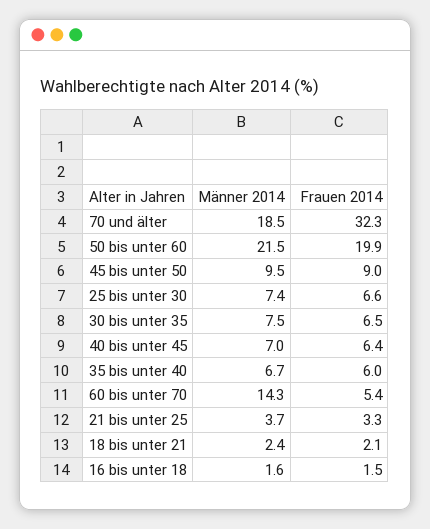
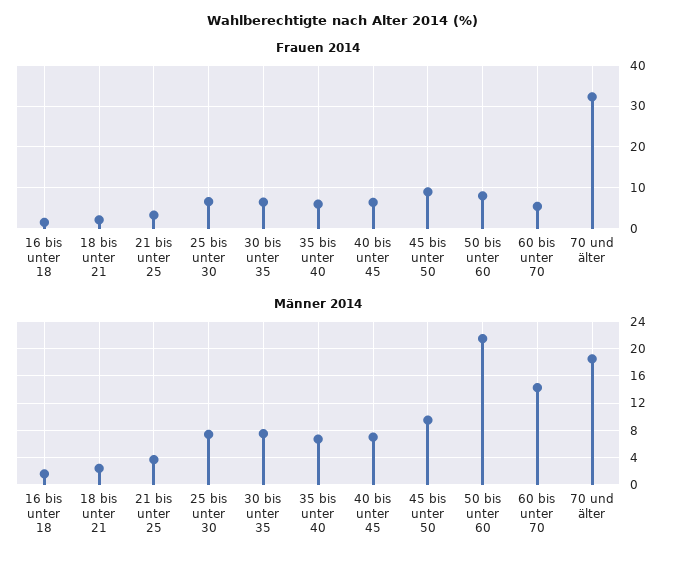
  {
    "Männer 2014": {
      "70 und älter": 18.5,
      "50 bis unter 60": 21.5,
      "45 bis unter 50": 9.5,
      "25 bis unter 30": 7.4,
      "30 bis unter 35": 7.5,
      "40 bis unter 45": 7,
      "35 bis unter 40": 6.7,
      "60 bis unter 70": 14.3,
      "21 bis unter 25": 3.7,
      "18 bis unter 21": 2.4,
      "16 bis unter 18": 1.6
    },
    "Frauen 2014": {
      "70 und älter": 32.3,
-     "50 bis unter 60": 19.9,
+     "50 bis unter 60": 8,
      "45 bis unter 50": 9,
      "25 bis unter 30": 6.6,
      "30 bis unter 35": 6.5,
      "40 bis unter 45": 6.4,
      "35 bis unter 40": 6,
      "60 bis unter 70": 5.4,
      "21 bis unter 25": 3.3,
      "18 bis unter 21": 2.1,
      "16 bis unter 18": 1.5
    }
  }

